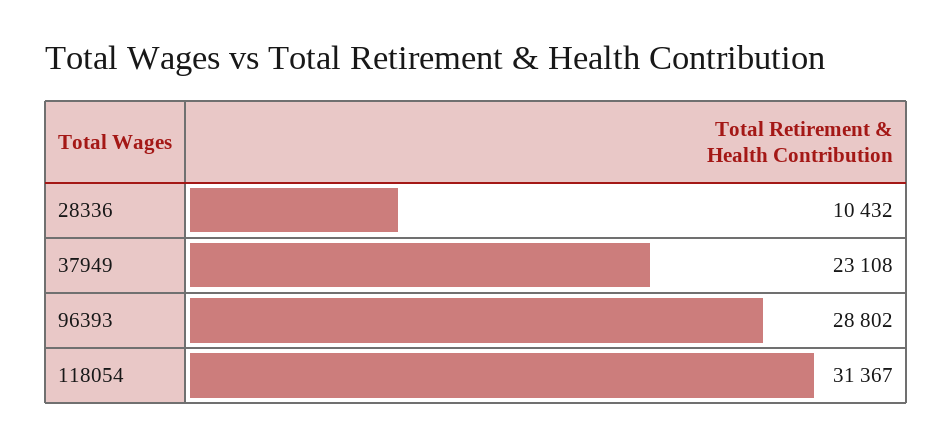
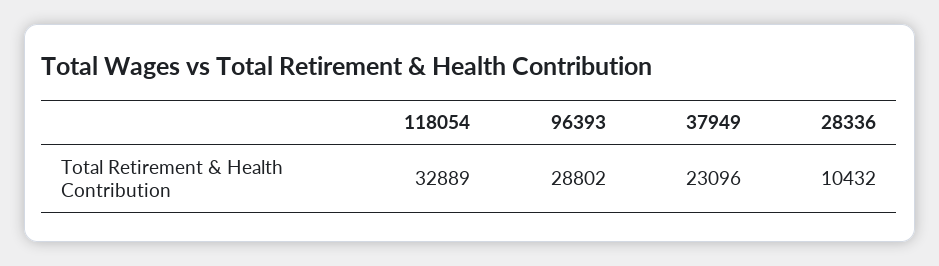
  {
    "28336": 10432,
-   "37949": 23108,
+   "37949": 23096,
    "96393": 28802,
-   "118054": 31367
+   "118054": 32889
  }

